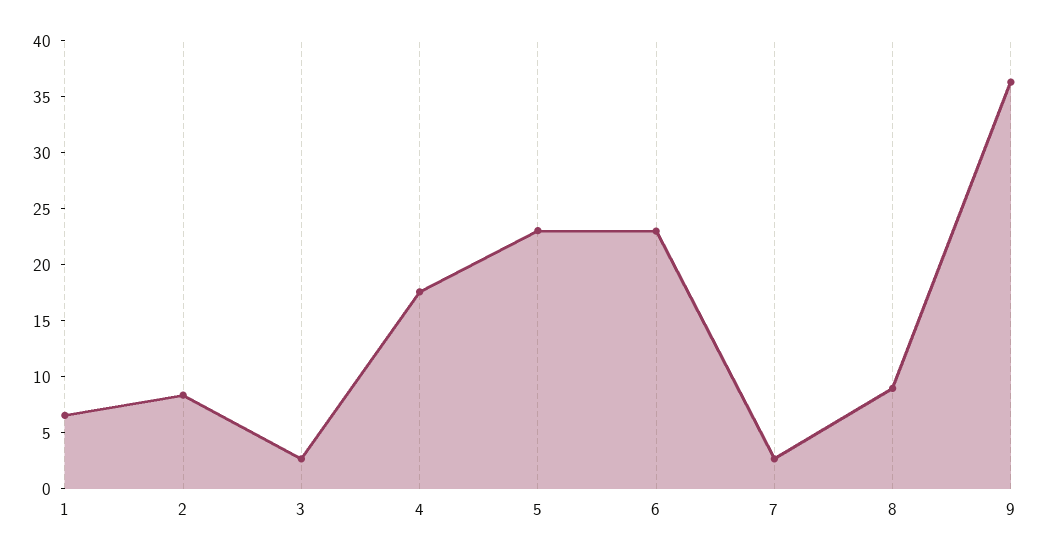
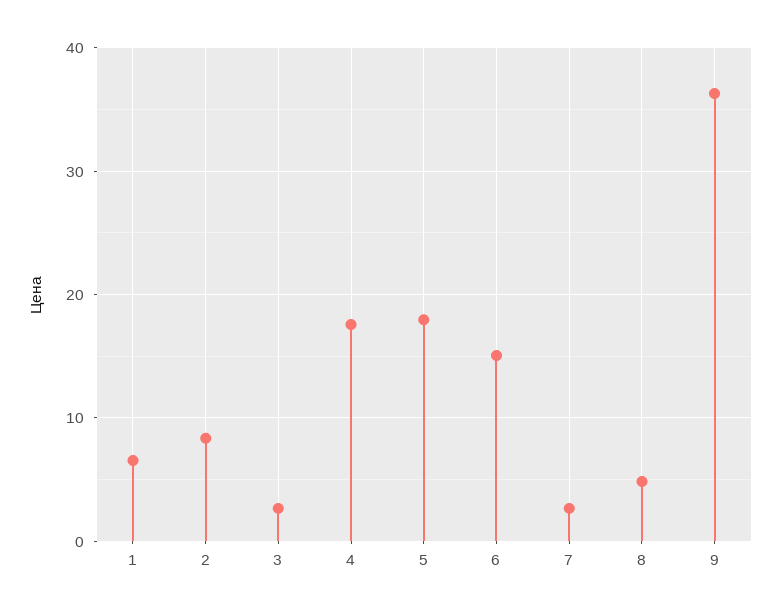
  {
    "1": 7,
    "2": 8,
    "3": 3,
    "4": 18,
-   "5": 23,
+   "5": 18,
-   "6": 23,
+   "6": 15,
    "7": 3,
-   "8": 9,
+   "8": 5,
    "9": 36
  }

